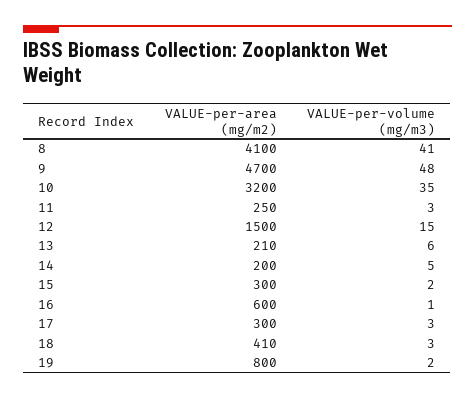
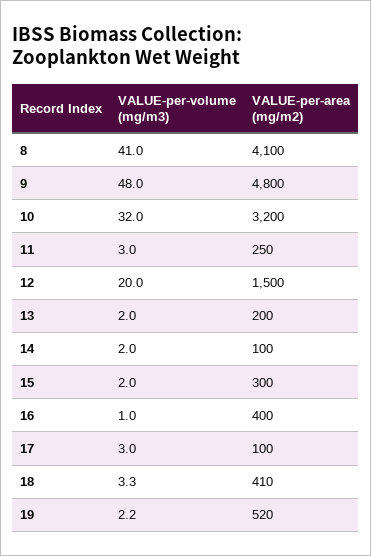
  {
    "VALUE-per-area (mg/m2)": {
      "8": 4100,
-     "9": 4700,
+     "9": 4800,
      "10": 3200,
      "11": 250,
      "12": 1500,
-     "13": 210,
+     "13": 200,
-     "14": 200,
+     "14": 100,
      "15": 300,
-     "16": 600,
+     "16": 400,
-     "17": 300,
+     "17": 100,
      "18": 410,
-     "19": 800
+     "19": 520
    },
    "VALUE-per-volume (mg/m3)": {
      "8": 41,
      "9": 48,
-     "10": 35,
+     "10": 32,
      "11": 3,
-     "12": 15,
+     "12": 20,
-     "13": 6,
+     "13": 2,
-     "14": 5,
+     "14": 2,
      "15": 2,
      "16": 1,
      "17": 3,
      "18": 3.3,
      "19": 2.2
    }
  }

